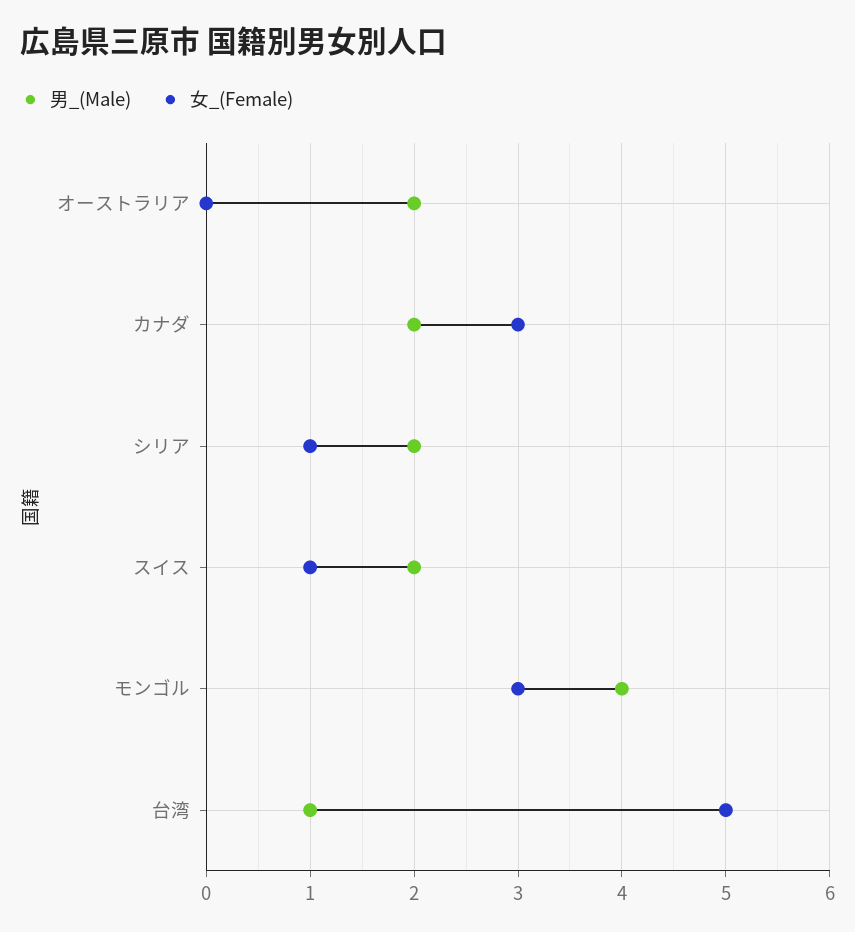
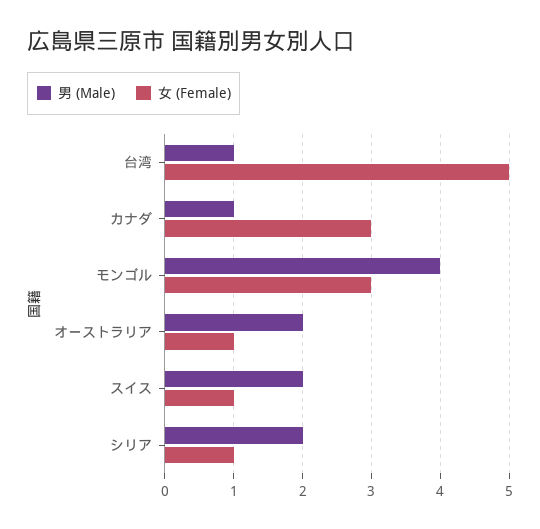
  {
    "男_(Male)": {
      "オーストラリア": 2,
-     "カナダ": 2,
+     "カナダ": 1,
      "シリア": 2,
      "スイス": 2,
      "モンゴル": 4,
      "台湾": 1
    },
    "女_(Female)": {
-     "オーストラリア": 0,
+     "オーストラリア": 1,
      "カナダ": 3,
      "シリア": 1,
      "スイス": 1,
      "モンゴル": 3,
      "台湾": 5
    }
  }

